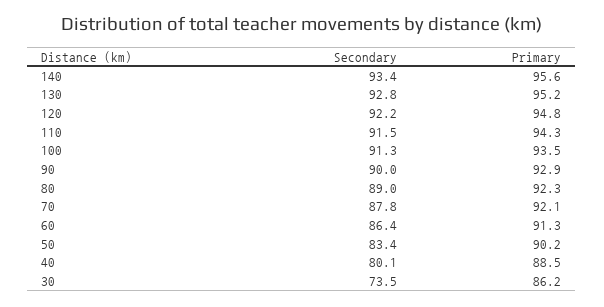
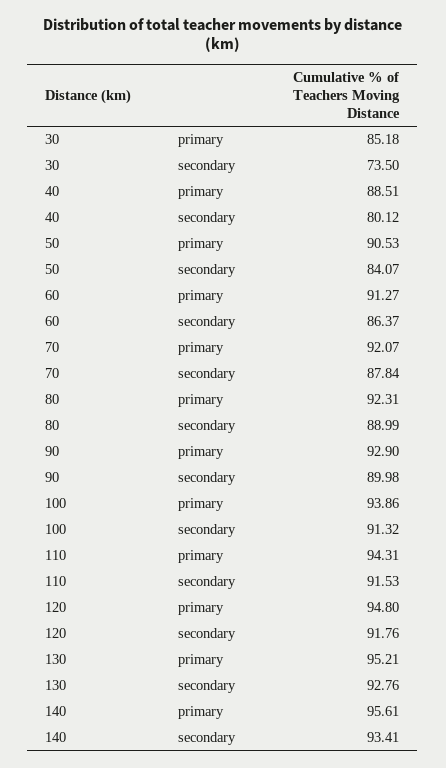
  {
    "Secondary": {
      "140": 93.41,
      "130": 92.76,
-     "120": 92.2,
+     "120": 91.76,
      "110": 91.53,
      "100": 91.32,
      "90": 89.98,
      "80": 88.99,
      "70": 87.84,
      "60": 86.37,
-     "50": 83.4,
+     "50": 84.07,
      "40": 80.12,
      "30": 73.5
    },
    "Primary": {
      "140": 95.61,
      "130": 95.21,
      "120": 94.8,
      "110": 94.31,
-     "100": 93.5,
+     "100": 93.86,
      "90": 92.9,
      "80": 92.31,
      "70": 92.07,
      "60": 91.27,
-     "50": 90.2,
+     "50": 90.53,
      "40": 88.51,
-     "30": 86.2
+     "30": 85.18
    }
  }

